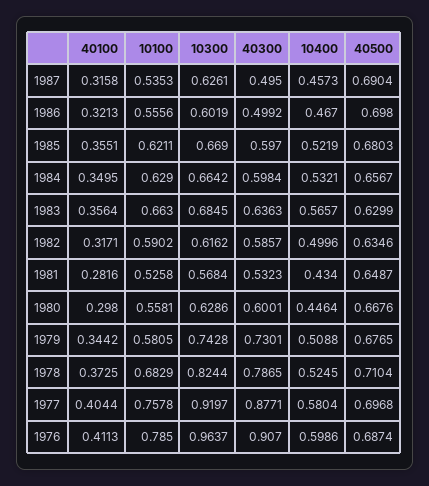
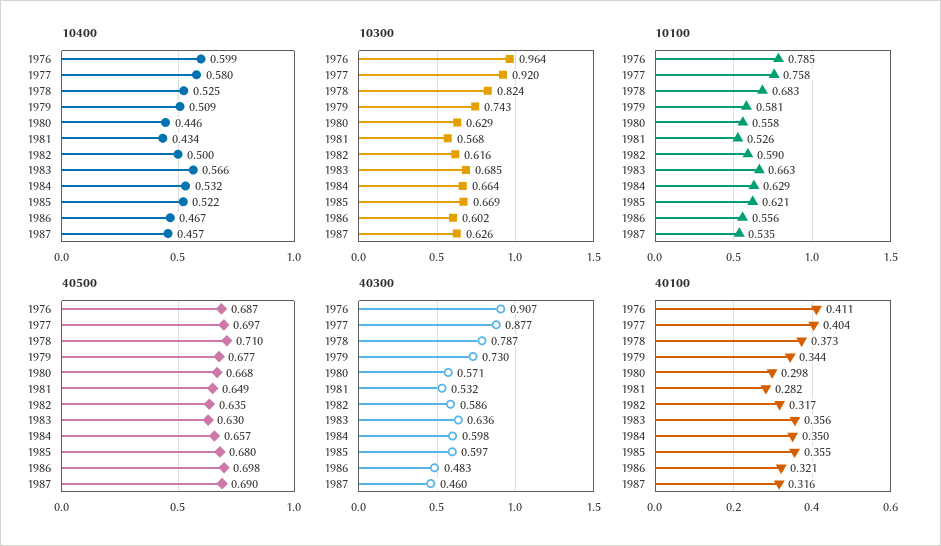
  {
    "40100": {
      "1987": 0.3158,
      "1986": 0.3213,
      "1985": 0.3551,
      "1984": 0.3495,
      "1983": 0.3564,
      "1982": 0.3171,
      "1981": 0.2816,
      "1980": 0.298,
      "1979": 0.3442,
      "1978": 0.3725,
      "1977": 0.4044,
      "1976": 0.4113
    },
    "10100": {
      "1987": 0.5353,
      "1986": 0.5556,
      "1985": 0.6211,
      "1984": 0.629,
      "1983": 0.663,
      "1982": 0.5902,
      "1981": 0.5258,
      "1980": 0.5581,
      "1979": 0.5805,
      "1978": 0.6829,
      "1977": 0.7578,
      "1976": 0.785
    },
    "10300": {
      "1987": 0.6261,
      "1986": 0.6019,
      "1985": 0.669,
      "1984": 0.6642,
      "1983": 0.6845,
      "1982": 0.6162,
      "1981": 0.5684,
      "1980": 0.6286,
      "1979": 0.7428,
      "1978": 0.8244,
      "1977": 0.9197,
      "1976": 0.9637
    },
    "40300": {
-     "1987": 0.495,
+     "1987": 0.46,
-     "1986": 0.4992,
+     "1986": 0.483,
      "1985": 0.597,
      "1984": 0.5984,
      "1983": 0.6363,
      "1982": 0.5857,
      "1981": 0.5323,
-     "1980": 0.6001,
+     "1980": 0.571,
      "1979": 0.7301,
      "1978": 0.7865,
      "1977": 0.8771,
      "1976": 0.907
    },
    "10400": {
      "1987": 0.4573,
      "1986": 0.467,
      "1985": 0.5219,
      "1984": 0.5321,
      "1983": 0.5657,
      "1982": 0.4996,
      "1981": 0.434,
      "1980": 0.4464,
      "1979": 0.5088,
      "1978": 0.5245,
      "1977": 0.5804,
      "1976": 0.5986
    },
    "40500": {
      "1987": 0.6904,
      "1986": 0.698,
      "1985": 0.6803,
      "1984": 0.6567,
      "1983": 0.6299,
      "1982": 0.6346,
      "1981": 0.6487,
      "1980": 0.6676,
      "1979": 0.6765,
      "1978": 0.7104,
      "1977": 0.6968,
      "1976": 0.6874
    }
  }

